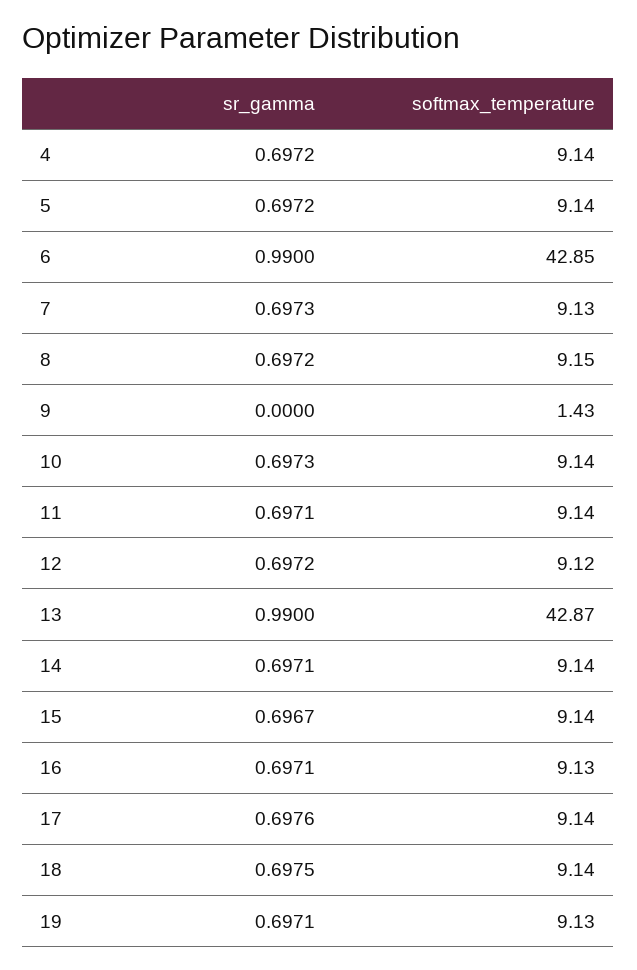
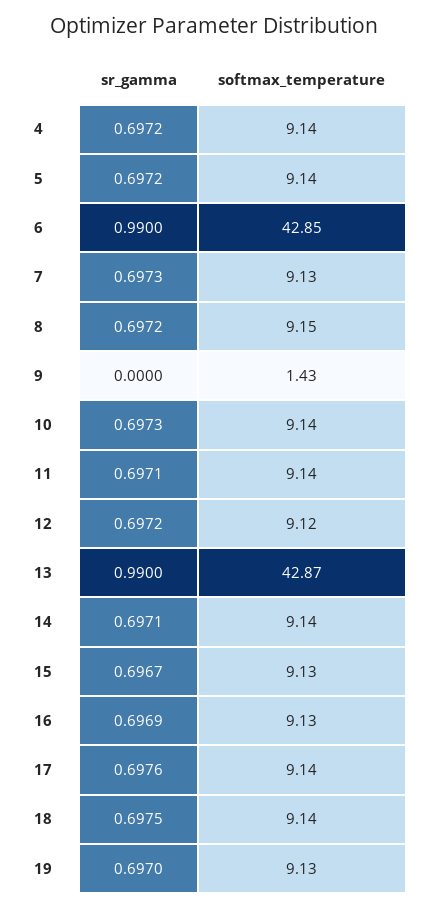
  {
    "sr_gamma": {
      "4": 0.6972,
      "5": 0.6972,
      "6": 0.99,
      "7": 0.6973,
      "8": 0.6972,
      "9": 0,
      "10": 0.6973,
      "11": 0.6971,
      "12": 0.6972,
      "13": 0.99,
      "14": 0.6971,
      "15": 0.6967,
-     "16": 0.6971,
+     "16": 0.6969,
      "17": 0.6976,
      "18": 0.6975,
-     "19": 0.6971
+     "19": 0.697
    },
    "softmax_temperature": {
      "4": 9.14,
      "5": 9.14,
      "6": 42.85,
      "7": 9.13,
      "8": 9.15,
      "9": 1.43,
      "10": 9.14,
      "11": 9.14,
      "12": 9.12,
      "13": 42.87,
      "14": 9.14,
-     "15": 9.14,
+     "15": 9.13,
      "16": 9.13,
      "17": 9.14,
      "18": 9.14,
      "19": 9.13
    }
  }

